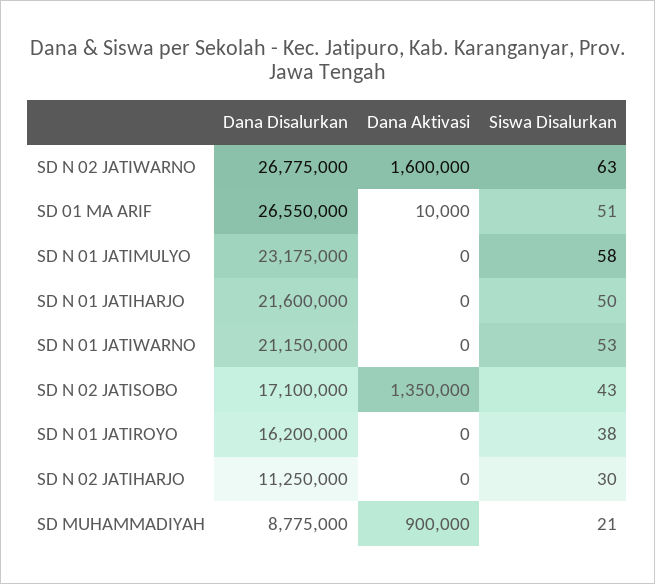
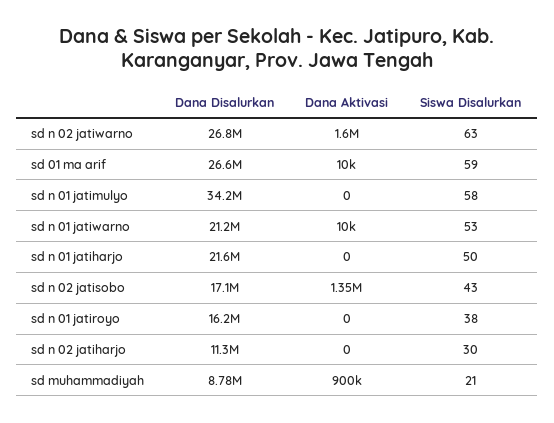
  {
    "Dana Disalurkan": {
      "SD N 02 JATIWARNO": 26775000,
      "SD 01 MA ARIF": 26550000,
-     "SD N 01 JATIMULYO": 23175000,
+     "SD N 01 JATIMULYO": 34200000,
      "SD N 01 JATIHARJO": 21600000,
      "SD N 01 JATIWARNO": 21150000,
      "SD N 02 JATISOBO": 17100000,
      "SD N 01 JATIROYO": 16200000,
      "SD N 02 JATIHARJO": 11250000,
      "SD MUHAMMADIYAH": 8775000
    },
    "Dana Aktivasi": {
      "SD N 02 JATIWARNO": 1600000,
      "SD 01 MA ARIF": 10000,
      "SD N 01 JATIMULYO": 0,
      "SD N 01 JATIHARJO": 0,
-     "SD N 01 JATIWARNO": 0,
+     "SD N 01 JATIWARNO": 10000,
      "SD N 02 JATISOBO": 1350000,
      "SD N 01 JATIROYO": 0,
      "SD N 02 JATIHARJO": 0,
      "SD MUHAMMADIYAH": 900000
    },
    "Siswa Disalurkan": {
      "SD N 02 JATIWARNO": 63,
-     "SD 01 MA ARIF": 51,
+     "SD 01 MA ARIF": 59,
      "SD N 01 JATIMULYO": 58,
      "SD N 01 JATIHARJO": 50,
      "SD N 01 JATIWARNO": 53,
      "SD N 02 JATISOBO": 43,
      "SD N 01 JATIROYO": 38,
      "SD N 02 JATIHARJO": 30,
      "SD MUHAMMADIYAH": 21
    }
  }

